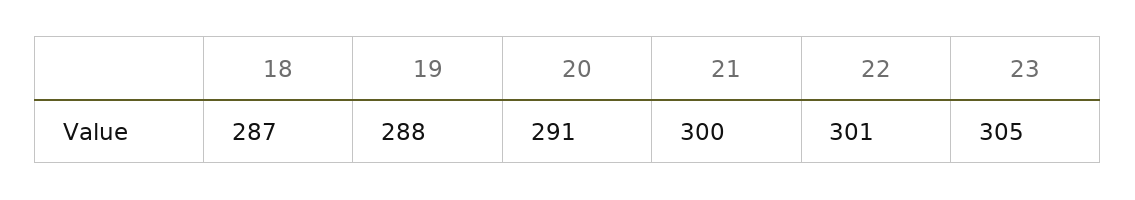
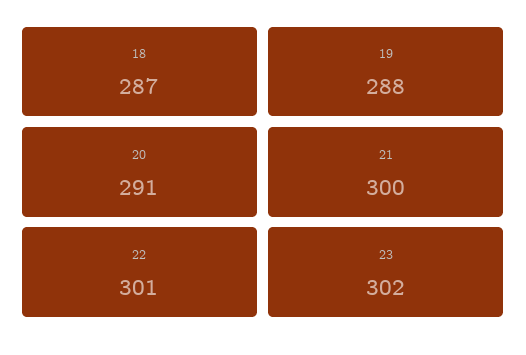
  {
    "18": 287,
    "19": 288,
    "20": 291,
    "21": 300,
    "22": 301,
-   "23": 305
+   "23": 302
  }

